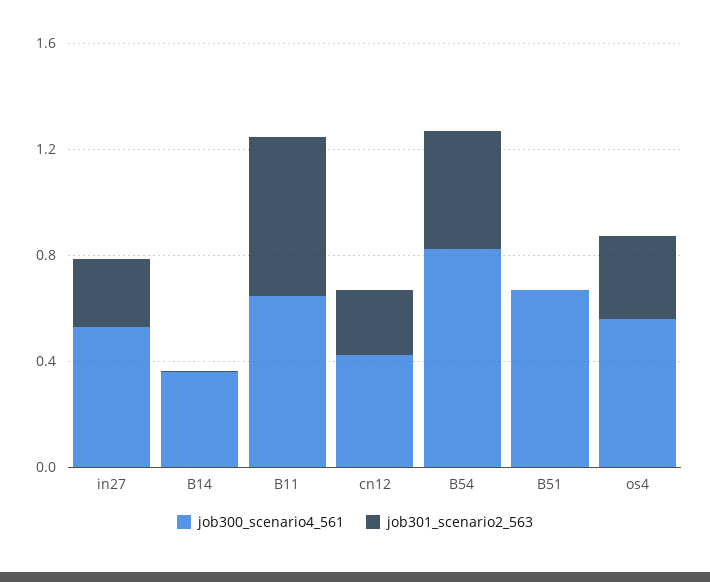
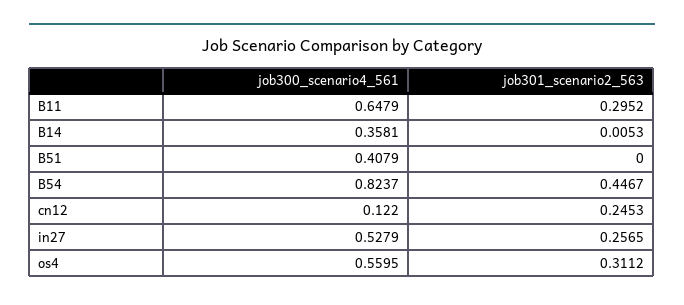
  {
    "job300_scenario4_561": {
      "in27": 0.5279,
      "B14": 0.3581,
      "B11": 0.6479,
-     "cn12": 0.4,
+     "cn12": 0.122,
      "B54": 0.8237,
-     "B51": 0.7,
+     "B51": 0.4079,
      "os4": 0.5595
    },
    "job301_scenario2_563": {
      "in27": 0.2565,
      "B14": 0.0053,
-     "B11": 0.6,
+     "B11": 0.2952,
      "cn12": 0.2453,
      "B54": 0.4467,
      "B51": 0,
      "os4": 0.3112
    }
  }

